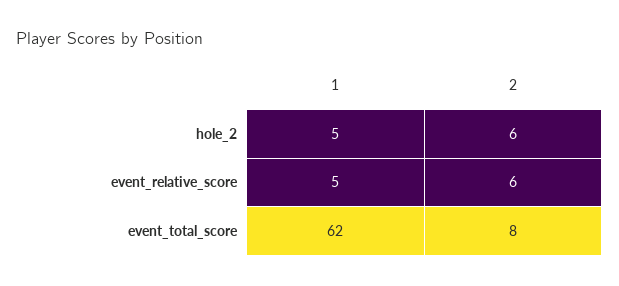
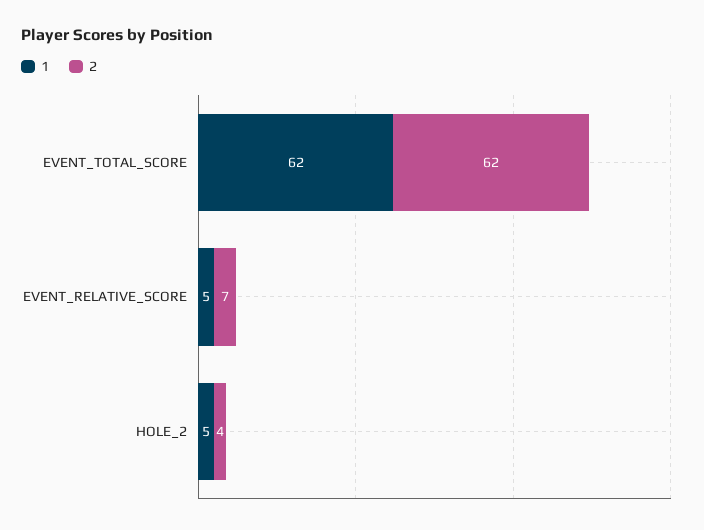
  {
    "1": {
      "hole_2": 5,
      "event_relative_score": 5,
      "event_total_score": 62
    },
    "2": {
-     "hole_2": 6,
+     "hole_2": 4,
-     "event_relative_score": 6,
+     "event_relative_score": 7,
-     "event_total_score": 8
+     "event_total_score": 62
    }
  }

